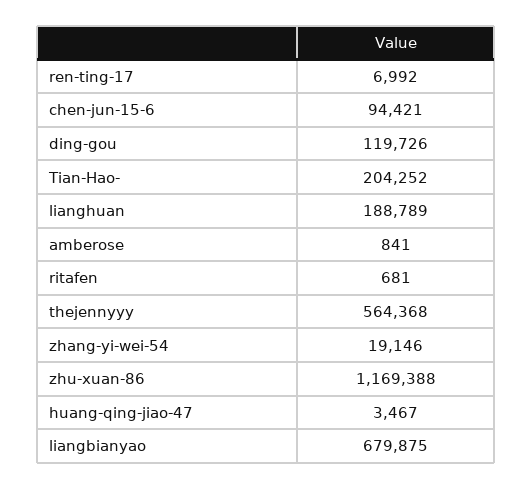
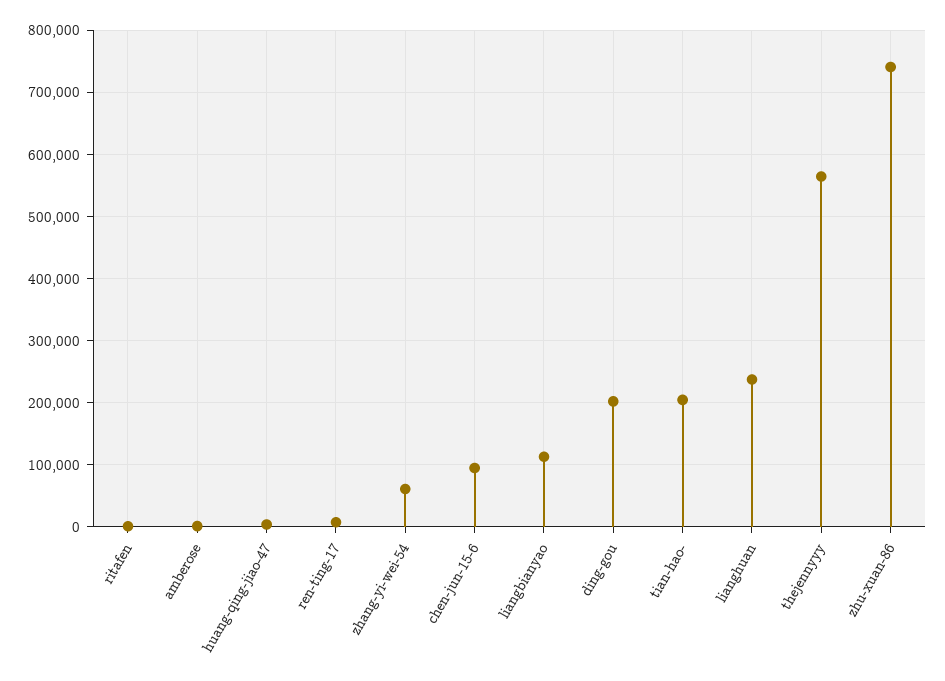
  {
    "ren-ting-17": 6992,
    "chen-jun-15-6": 94421,
-   "ding-gou": 119726,
+   "ding-gou": 200000,
    "Tian-Hao-": 204252,
-   "lianghuan": 188789,
+   "lianghuan": 240000,
    "amberose": 841,
    "ritafen": 681,
    "thejennyyy": 564368,
-   "zhang-yi-wei-54": 19146,
+   "zhang-yi-wei-54": 60000,
-   "zhu-xuan-86": 1169388,
+   "zhu-xuan-86": 740000,
    "huang-qing-jiao-47": 3467,
-   "liangbianyao": 679875
+   "liangbianyao": 110000
  }

